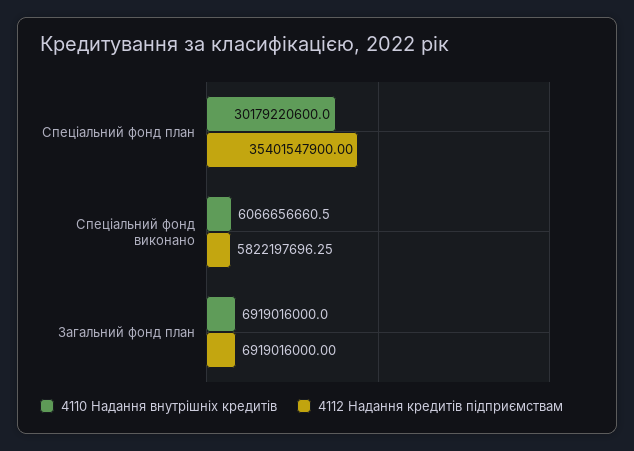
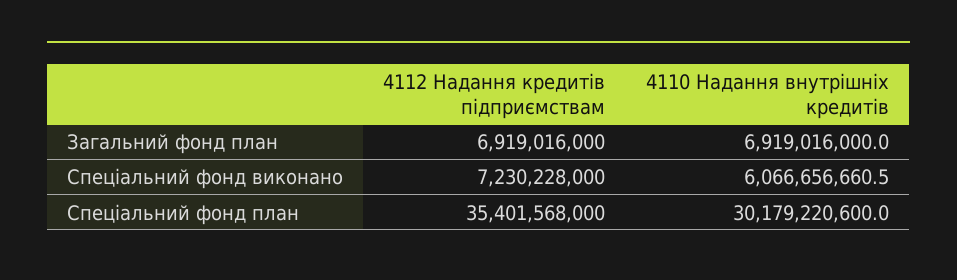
  {
    "4110 Надання внутрішніх кредитів": {
      "Спеціальний фонд план": 30179220600,
      "Спеціальний фонд виконано": 6066656660.5,
      "Загальний фонд план": 6919016000
    },
    "4112 Надання кредитів підприємствам": {
-     "Спеціальний фонд план": 35401547900,
+     "Спеціальний фонд план": 35401568000,
-     "Спеціальний фонд виконано": 5822197696.25,
+     "Спеціальний фонд виконано": 7230228000,
      "Загальний фонд план": 6919016000
    }
  }

